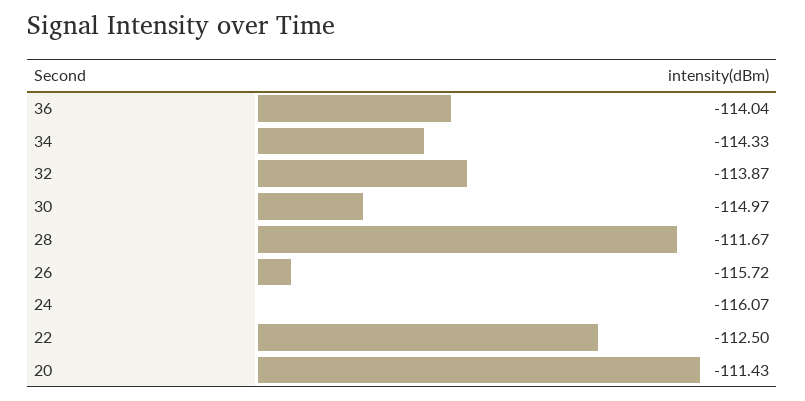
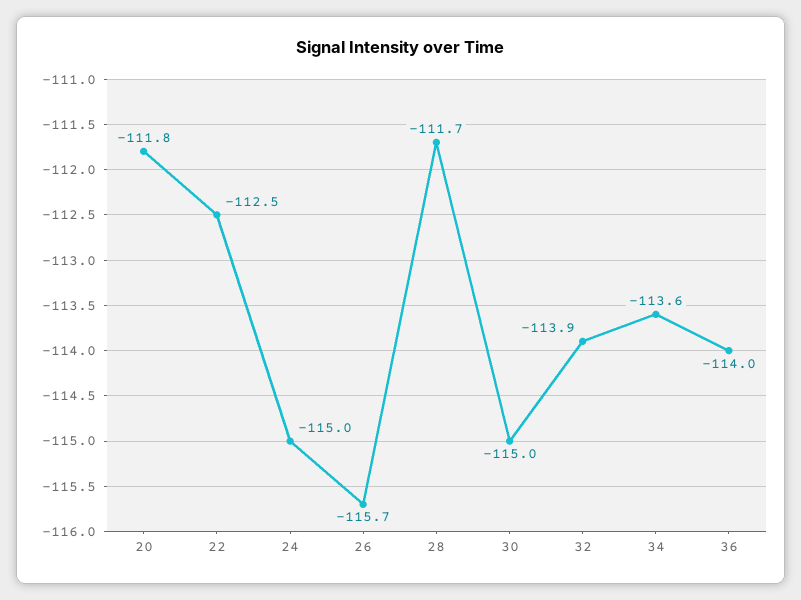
  {
    "36": -114.04,
-   "34": -114.33,
+   "34": -113.6,
    "32": -113.87,
    "30": -114.97,
    "28": -111.67,
    "26": -115.72,
-   "24": -116.07,
+   "24": -115,
    "22": -112.5,
-   "20": -111.43
+   "20": -111.8
  }

